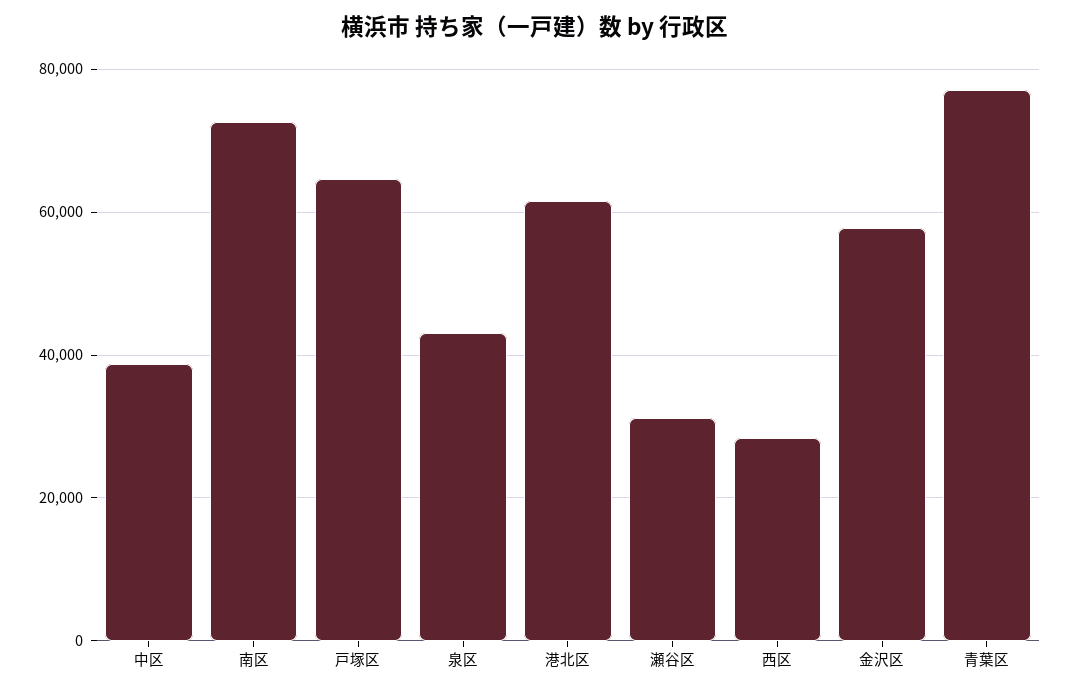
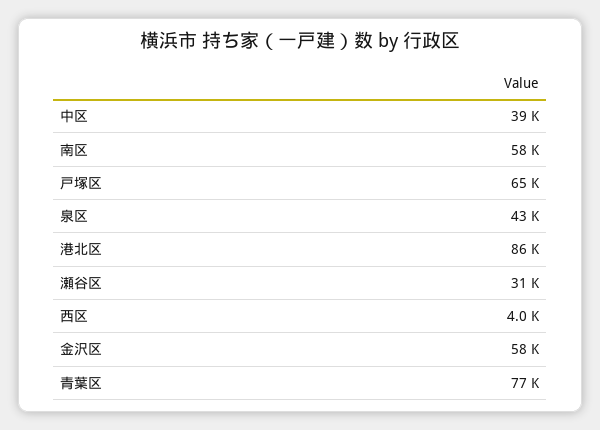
  {
    "中区": 39000,
-   "南区": 72000,
+   "南区": 58000,
    "戸塚区": 65000,
    "泉区": 43000,
-   "港北区": 62000,
+   "港北区": 86000,
    "瀬谷区": 31000,
-   "西区": 28000,
+   "西区": 4000,
    "金沢区": 58000,
    "青葉区": 77000
  }

